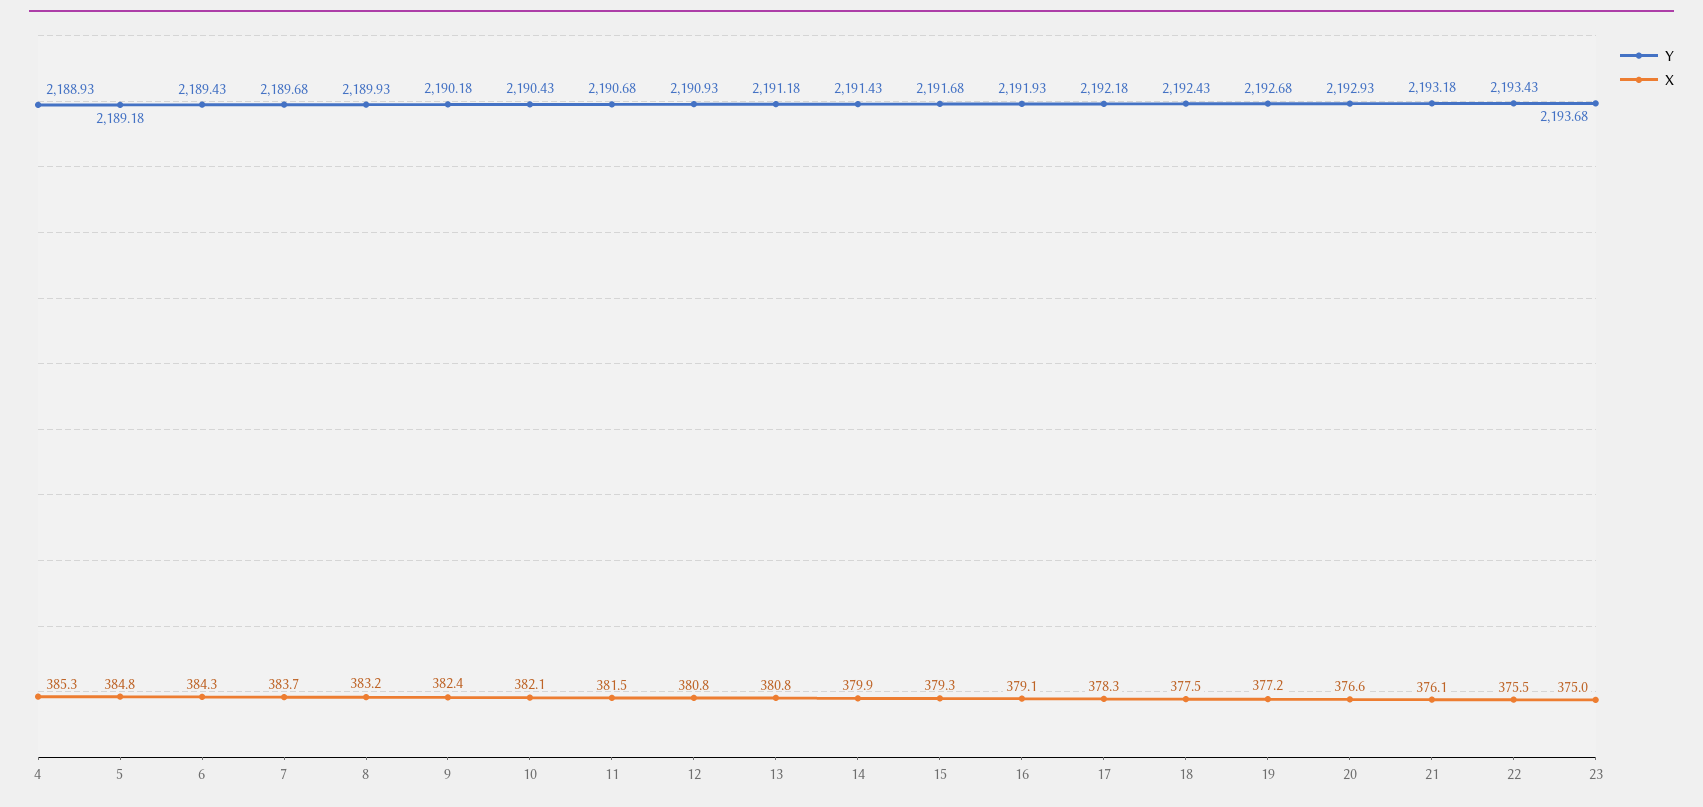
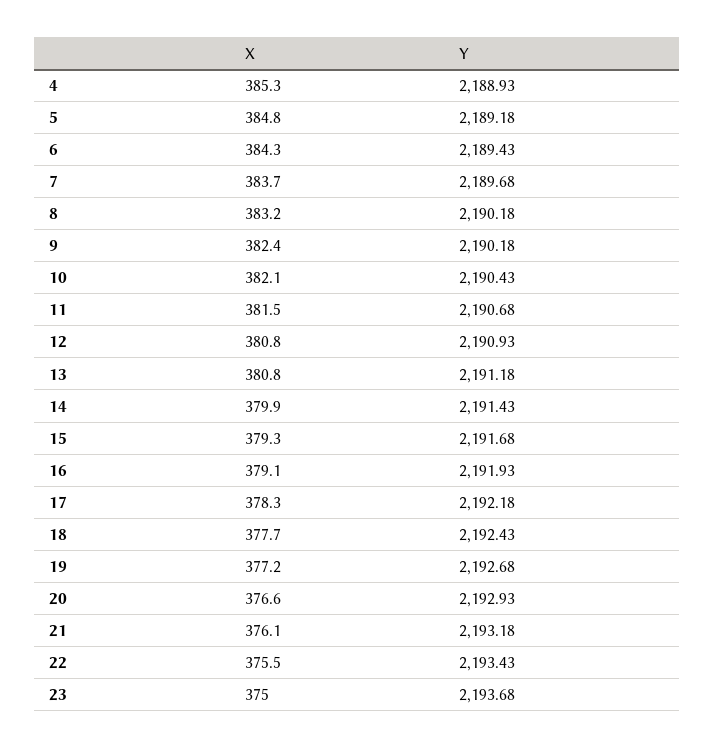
  {
    "Y": {
      "4": 2188.93,
      "5": 2189.18,
      "6": 2189.43,
      "7": 2189.68,
-     "8": 2189.93,
+     "8": 2190.18,
      "9": 2190.18,
      "10": 2190.43,
      "11": 2190.68,
      "12": 2190.93,
      "13": 2191.18,
      "14": 2191.43,
      "15": 2191.68,
      "16": 2191.93,
      "17": 2192.18,
      "18": 2192.43,
      "19": 2192.68,
      "20": 2192.93,
      "21": 2193.18,
      "22": 2193.43,
      "23": 2193.68
    },
    "X": {
      "4": 385.3,
      "5": 384.8,
      "6": 384.3,
      "7": 383.7,
      "8": 383.2,
      "9": 382.4,
      "10": 382.1,
      "11": 381.5,
      "12": 380.8,
      "13": 380.8,
      "14": 379.9,
      "15": 379.3,
      "16": 379.1,
      "17": 378.3,
-     "18": 377.5,
+     "18": 377.7,
      "19": 377.2,
      "20": 376.6,
      "21": 376.1,
      "22": 375.5,
      "23": 375
    }
  }

